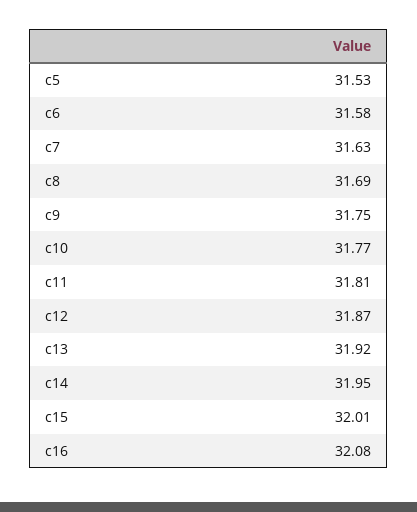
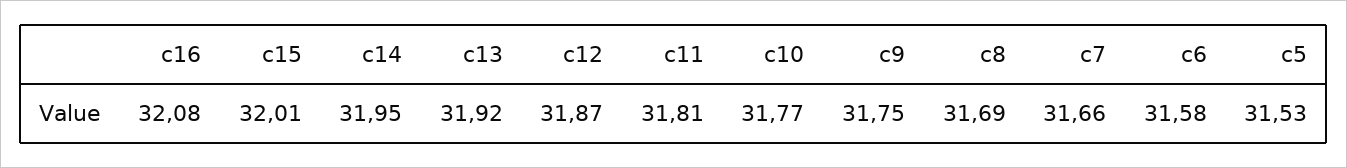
  {
    "c5": 31.53,
    "c6": 31.58,
-   "c7": 31.63,
+   "c7": 31.66,
    "c8": 31.69,
    "c9": 31.75,
    "c10": 31.77,
    "c11": 31.81,
    "c12": 31.87,
    "c13": 31.92,
    "c14": 31.95,
    "c15": 32.01,
    "c16": 32.08
  }

